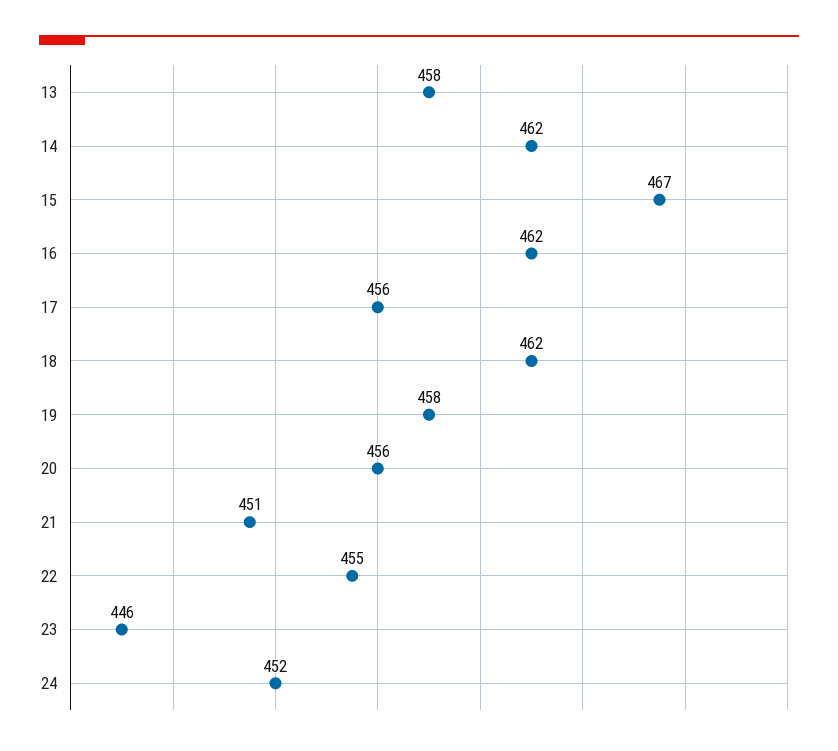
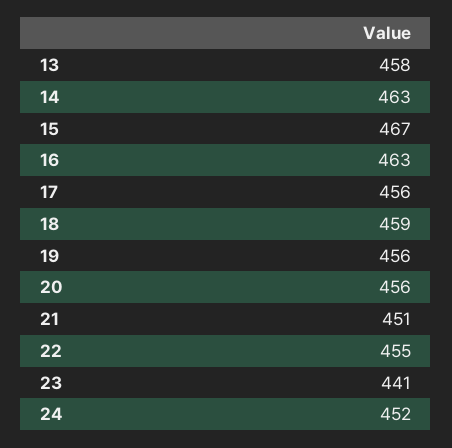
  {
    "13": 458,
-   "14": 462,
+   "14": 463,
    "15": 467,
-   "16": 462,
+   "16": 463,
    "17": 456,
-   "18": 462,
+   "18": 459,
-   "19": 458,
+   "19": 456,
    "20": 456,
    "21": 451,
    "22": 455,
-   "23": 446,
+   "23": 441,
    "24": 452
  }

